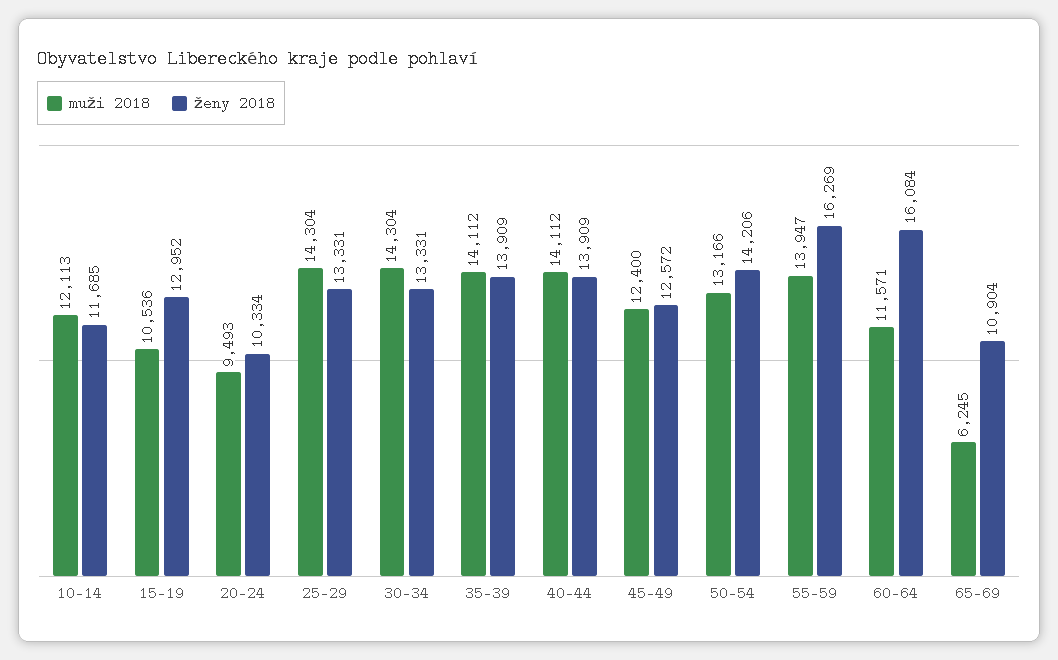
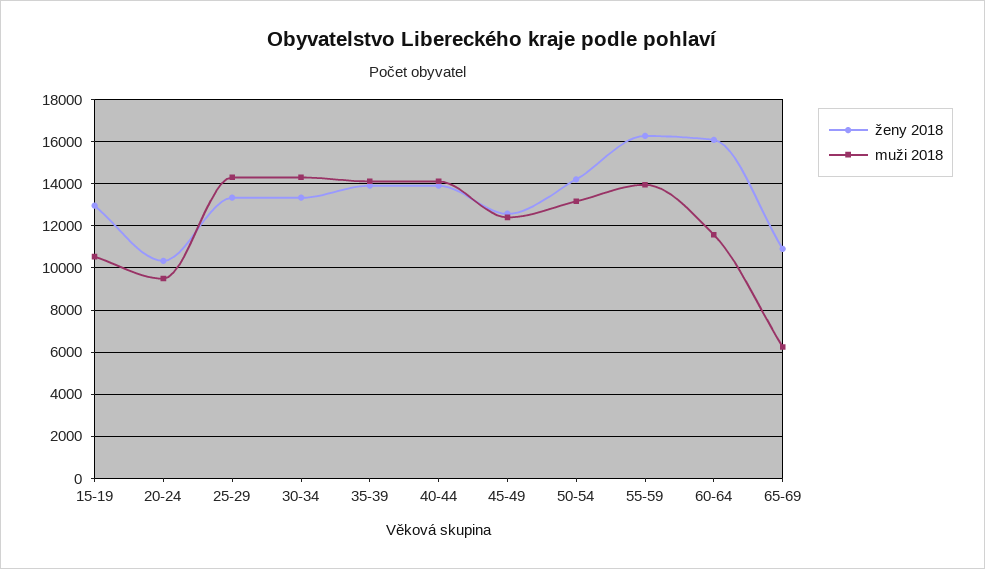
  {
    "muži 2018": {
-     "10-14": 12113,
      "15-19": 10536,
      "20-24": 9493,
      "25-29": 14304,
      "30-34": 14304,
      "35-39": 14112,
      "40-44": 14112,
      "45-49": 12400,
      "50-54": 13166,
      "55-59": 13947,
      "60-64": 11571,
      "65-69": 6245
    },
    "ženy 2018": {
-     "10-14": 11685,
      "15-19": 12952,
      "20-24": 10334,
      "25-29": 13331,
      "30-34": 13331,
      "35-39": 13909,
      "40-44": 13909,
      "45-49": 12572,
      "50-54": 14206,
      "55-59": 16269,
      "60-64": 16084,
      "65-69": 10904
    }
  }

